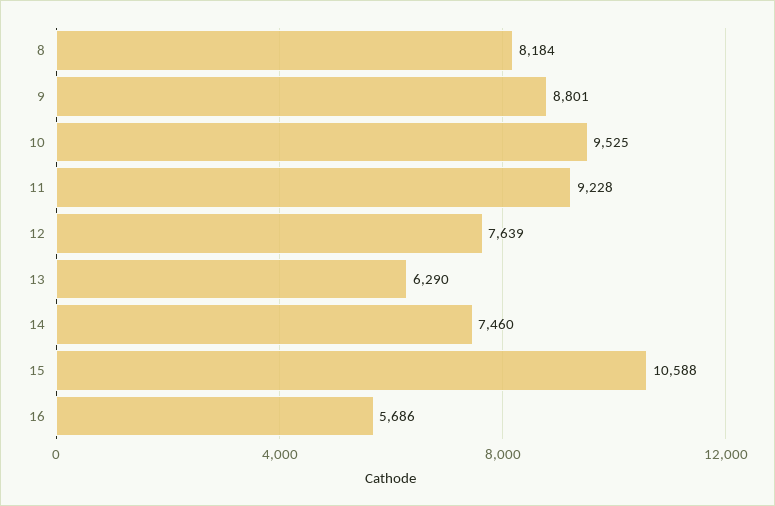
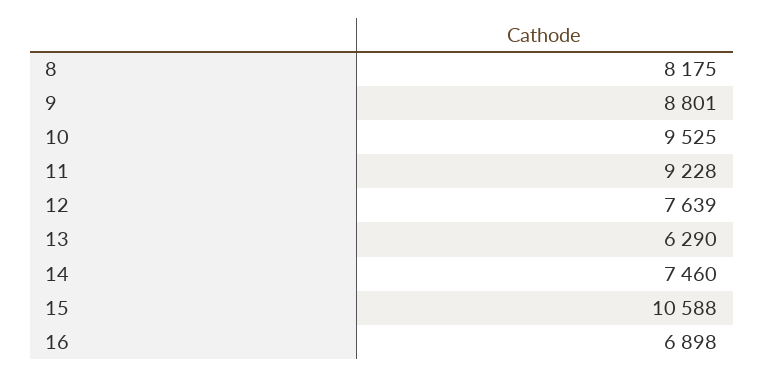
  {
-   "8": 8184,
+   "8": 8175,
    "9": 8801,
    "10": 9525,
    "11": 9228,
    "12": 7639,
    "13": 6290,
    "14": 7460,
    "15": 10588,
-   "16": 5686
+   "16": 6898
  }

